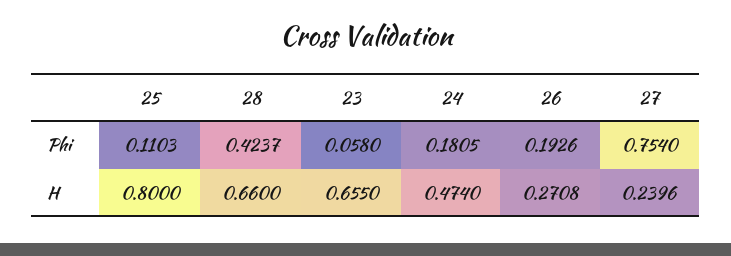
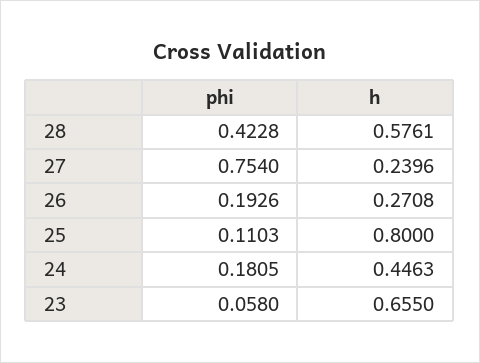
  {
    "25": {
      "Phi": 0.1103,
      "H": 0.8
    },
    "28": {
-     "Phi": 0.4237,
+     "Phi": 0.4228,
-     "H": 0.66
+     "H": 0.5761
    },
    "23": {
      "Phi": 0.058,
      "H": 0.655
    },
    "24": {
      "Phi": 0.1805,
-     "H": 0.474
+     "H": 0.4463
    },
    "26": {
      "Phi": 0.1926,
      "H": 0.2708
    },
    "27": {
      "Phi": 0.754,
      "H": 0.2396
    }
  }

